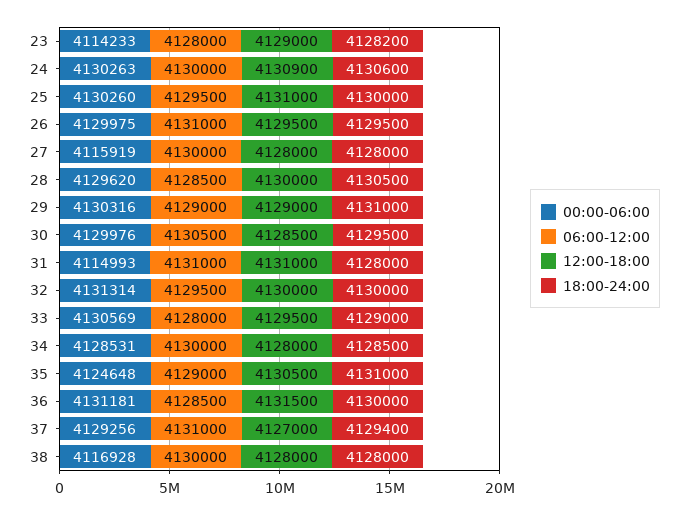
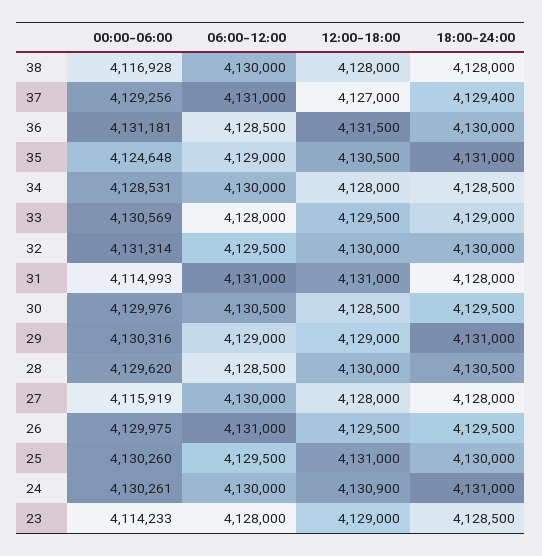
  {
    "00:00-06:00": {
      "23": 4114233,
-     "24": 4130263,
+     "24": 4130261,
      "25": 4130260,
      "26": 4129975,
      "27": 4115919,
      "28": 4129620,
      "29": 4130316,
      "30": 4129976,
      "31": 4114993,
      "32": 4131314,
      "33": 4130569,
      "34": 4128531,
      "35": 4124648,
      "36": 4131181,
      "37": 4129256,
      "38": 4116928
    },
    "06:00-12:00": {
      "23": 4128000,
      "24": 4130000,
      "25": 4129500,
      "26": 4131000,
      "27": 4130000,
      "28": 4128500,
      "29": 4129000,
      "30": 4130500,
      "31": 4131000,
      "32": 4129500,
      "33": 4128000,
      "34": 4130000,
      "35": 4129000,
      "36": 4128500,
      "37": 4131000,
      "38": 4130000
    },
    "12:00-18:00": {
      "23": 4129000,
      "24": 4130900,
      "25": 4131000,
      "26": 4129500,
      "27": 4128000,
      "28": 4130000,
      "29": 4129000,
      "30": 4128500,
      "31": 4131000,
      "32": 4130000,
      "33": 4129500,
      "34": 4128000,
      "35": 4130500,
      "36": 4131500,
      "37": 4127000,
      "38": 4128000
    },
    "18:00-24:00": {
-     "23": 4128200,
+     "23": 4128500,
-     "24": 4130600,
+     "24": 4131000,
      "25": 4130000,
      "26": 4129500,
      "27": 4128000,
      "28": 4130500,
      "29": 4131000,
      "30": 4129500,
      "31": 4128000,
      "32": 4130000,
      "33": 4129000,
      "34": 4128500,
      "35": 4131000,
      "36": 4130000,
      "37": 4129400,
      "38": 4128000
    }
  }

